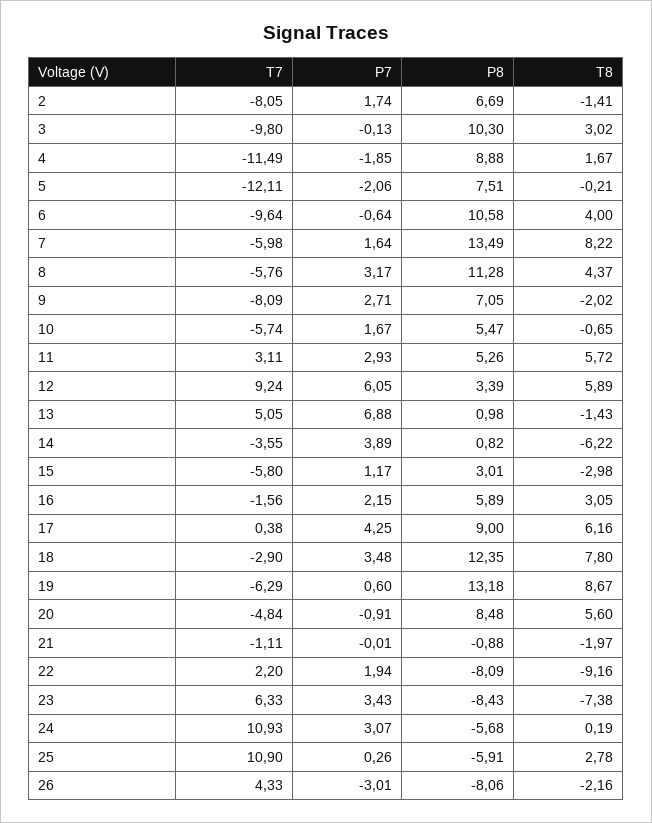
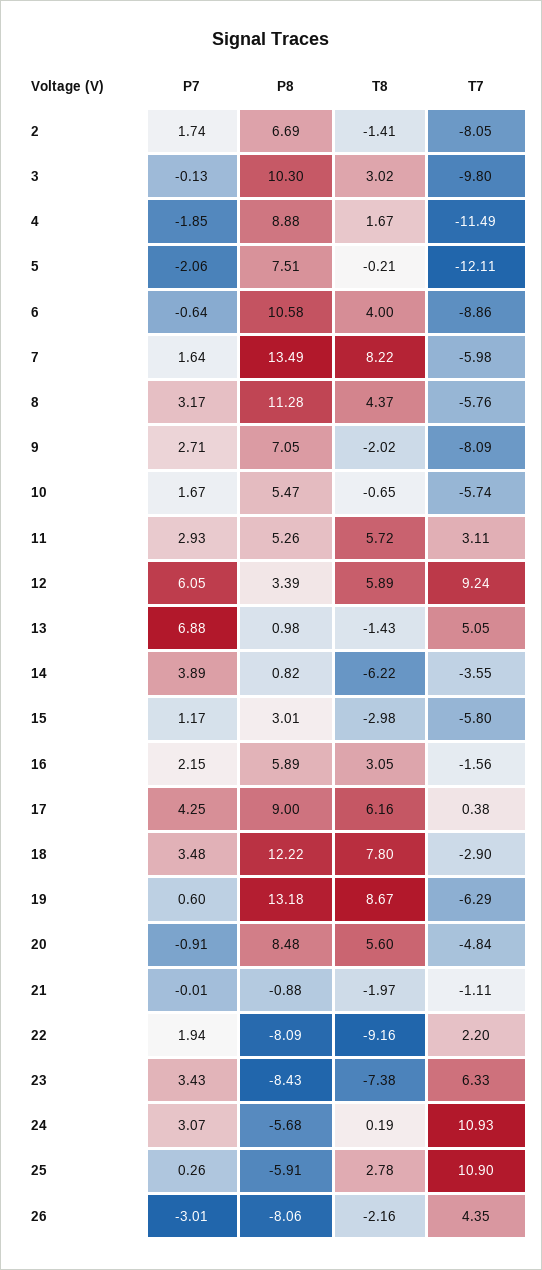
  {
    "T7": {
      "2": -8.05,
      "3": -9.8,
      "4": -11.49,
      "5": -12.11,
-     "6": -9.64,
+     "6": -8.86,
      "7": -5.98,
      "8": -5.76,
      "9": -8.09,
      "10": -5.74,
      "11": 3.11,
      "12": 9.24,
      "13": 5.05,
      "14": -3.55,
      "15": -5.8,
      "16": -1.56,
      "17": 0.38,
      "18": -2.9,
      "19": -6.29,
      "20": -4.84,
      "21": -1.11,
      "22": 2.2,
      "23": 6.33,
      "24": 10.93,
      "25": 10.9,
-     "26": 4.33
+     "26": 4.35
    },
    "P7": {
      "2": 1.74,
      "3": -0.13,
      "4": -1.85,
      "5": -2.06,
      "6": -0.64,
      "7": 1.64,
      "8": 3.17,
      "9": 2.71,
      "10": 1.67,
      "11": 2.93,
      "12": 6.05,
      "13": 6.88,
      "14": 3.89,
      "15": 1.17,
      "16": 2.15,
      "17": 4.25,
      "18": 3.48,
      "19": 0.6,
      "20": -0.91,
      "21": -0.01,
      "22": 1.94,
      "23": 3.43,
      "24": 3.07,
      "25": 0.26,
      "26": -3.01
    },
    "P8": {
      "2": 6.69,
      "3": 10.3,
      "4": 8.88,
      "5": 7.51,
      "6": 10.58,
      "7": 13.49,
      "8": 11.28,
      "9": 7.05,
      "10": 5.47,
      "11": 5.26,
      "12": 3.39,
      "13": 0.98,
      "14": 0.82,
      "15": 3.01,
      "16": 5.89,
      "17": 9,
-     "18": 12.35,
+     "18": 12.22,
      "19": 13.18,
      "20": 8.48,
      "21": -0.88,
      "22": -8.09,
      "23": -8.43,
      "24": -5.68,
      "25": -5.91,
      "26": -8.06
    },
    "T8": {
      "2": -1.41,
      "3": 3.02,
      "4": 1.67,
      "5": -0.21,
      "6": 4,
      "7": 8.22,
      "8": 4.37,
      "9": -2.02,
      "10": -0.65,
      "11": 5.72,
      "12": 5.89,
      "13": -1.43,
      "14": -6.22,
      "15": -2.98,
      "16": 3.05,
      "17": 6.16,
      "18": 7.8,
      "19": 8.67,
      "20": 5.6,
      "21": -1.97,
      "22": -9.16,
      "23": -7.38,
      "24": 0.19,
      "25": 2.78,
      "26": -2.16
    }
  }

